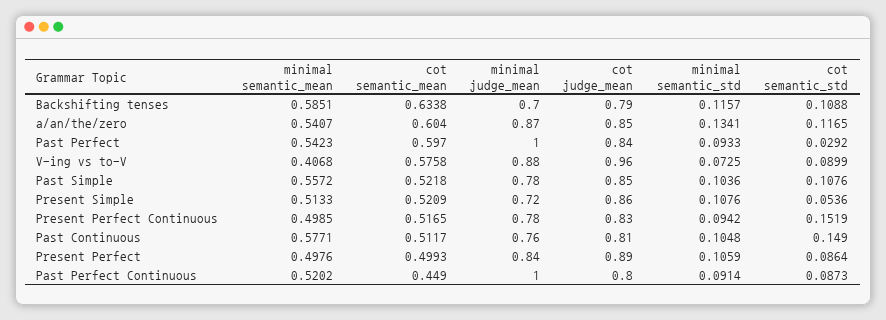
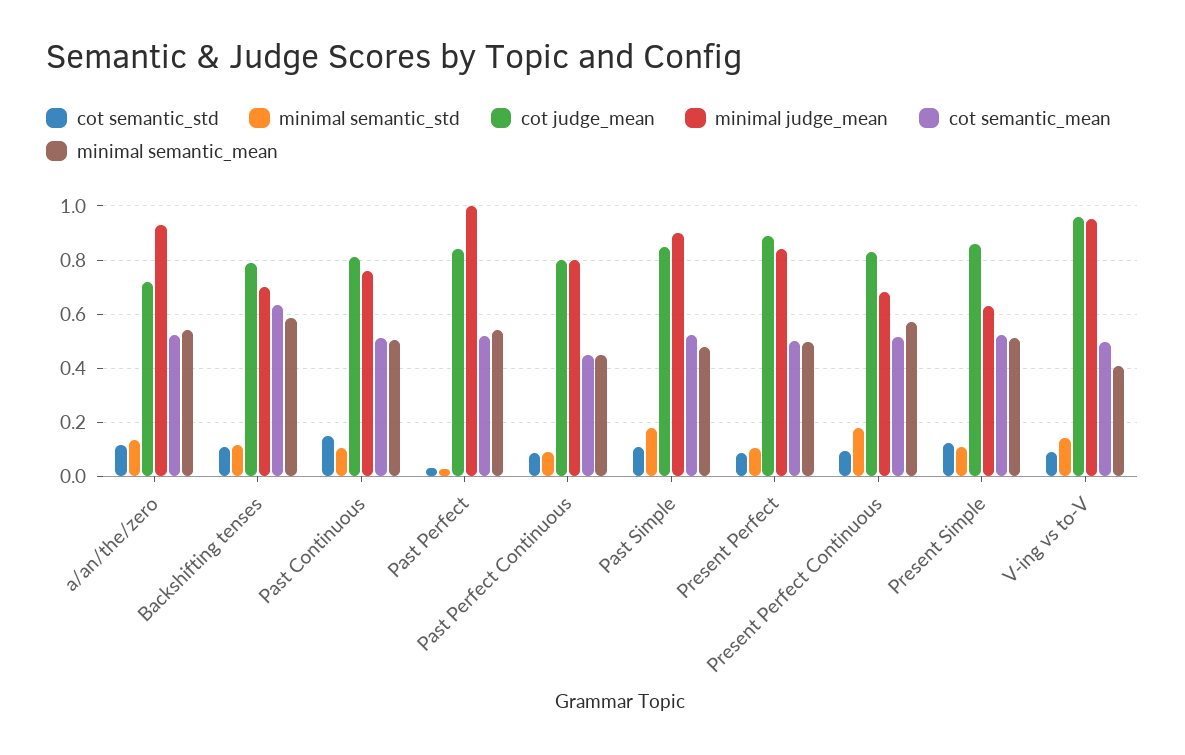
  {
    "minimal semantic_mean": {
      "Backshifting tenses": 0.5851,
      "a/an/the/zero": 0.5407,
      "Past Perfect": 0.5423,
      "V-ing vs to-V": 0.4068,
-     "Past Simple": 0.5572,
+     "Past Simple": 0.475,
      "Present Simple": 0.5133,
-     "Present Perfect Continuous": 0.4985,
+     "Present Perfect Continuous": 0.575,
-     "Past Continuous": 0.5771,
+     "Past Continuous": 0.5,
      "Present Perfect": 0.4976,
-     "Past Perfect Continuous": 0.5202
+     "Past Perfect Continuous": 0.45
    },
    "cot semantic_mean": {
      "Backshifting tenses": 0.6338,
-     "a/an/the/zero": 0.604,
+     "a/an/the/zero": 0.525,
-     "Past Perfect": 0.597,
+     "Past Perfect": 0.525,
-     "V-ing vs to-V": 0.5758,
+     "V-ing vs to-V": 0.5,
      "Past Simple": 0.5218,
      "Present Simple": 0.5209,
      "Present Perfect Continuous": 0.5165,
      "Past Continuous": 0.5117,
      "Present Perfect": 0.4993,
      "Past Perfect Continuous": 0.449
    },
    "minimal judge_mean": {
      "Backshifting tenses": 0.7,
-     "a/an/the/zero": 0.87,
+     "a/an/the/zero": 0.925,
      "Past Perfect": 1,
-     "V-ing vs to-V": 0.88,
+     "V-ing vs to-V": 0.95,
-     "Past Simple": 0.78,
+     "Past Simple": 0.9,
-     "Present Simple": 0.72,
+     "Present Simple": 0.625,
-     "Present Perfect Continuous": 0.78,
+     "Present Perfect Continuous": 0.675,
      "Past Continuous": 0.76,
      "Present Perfect": 0.84,
-     "Past Perfect Continuous": 1
+     "Past Perfect Continuous": 0.8
    },
    "cot judge_mean": {
      "Backshifting tenses": 0.79,
-     "a/an/the/zero": 0.85,
+     "a/an/the/zero": 0.725,
      "Past Perfect": 0.84,
      "V-ing vs to-V": 0.96,
      "Past Simple": 0.85,
      "Present Simple": 0.86,
      "Present Perfect Continuous": 0.83,
      "Past Continuous": 0.81,
      "Present Perfect": 0.89,
      "Past Perfect Continuous": 0.8
    },
    "minimal semantic_std": {
      "Backshifting tenses": 0.1157,
      "a/an/the/zero": 0.1341,
-     "Past Perfect": 0.0933,
+     "Past Perfect": 0.025,
-     "V-ing vs to-V": 0.0725,
+     "V-ing vs to-V": 0.15,
-     "Past Simple": 0.1036,
+     "Past Simple": 0.175,
      "Present Simple": 0.1076,
-     "Present Perfect Continuous": 0.0942,
+     "Present Perfect Continuous": 0.175,
      "Past Continuous": 0.1048,
      "Present Perfect": 0.1059,
      "Past Perfect Continuous": 0.0914
    },
    "cot semantic_std": {
      "Backshifting tenses": 0.1088,
      "a/an/the/zero": 0.1165,
      "Past Perfect": 0.0292,
      "V-ing vs to-V": 0.0899,
      "Past Simple": 0.1076,
-     "Present Simple": 0.0536,
+     "Present Simple": 0.125,
-     "Present Perfect Continuous": 0.1519,
+     "Present Perfect Continuous": 0.1,
      "Past Continuous": 0.149,
      "Present Perfect": 0.0864,
      "Past Perfect Continuous": 0.0873
    }
  }

